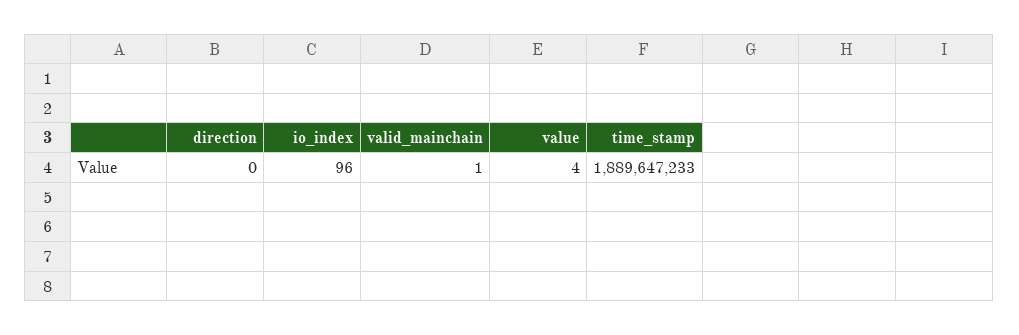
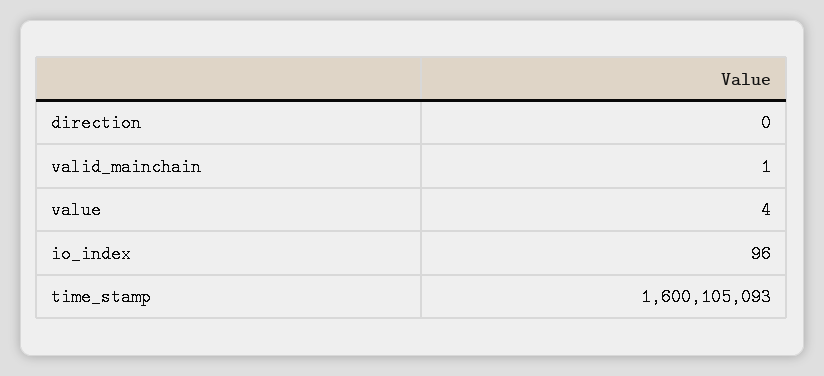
  {
    "direction": 0,
    "io_index": 96,
    "valid_mainchain": 1,
    "value": 4,
-   "time_stamp": 1889647233
+   "time_stamp": 1600105093
  }

